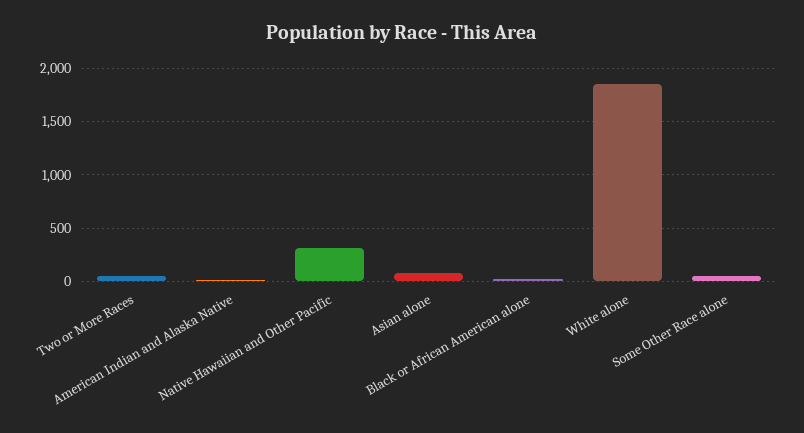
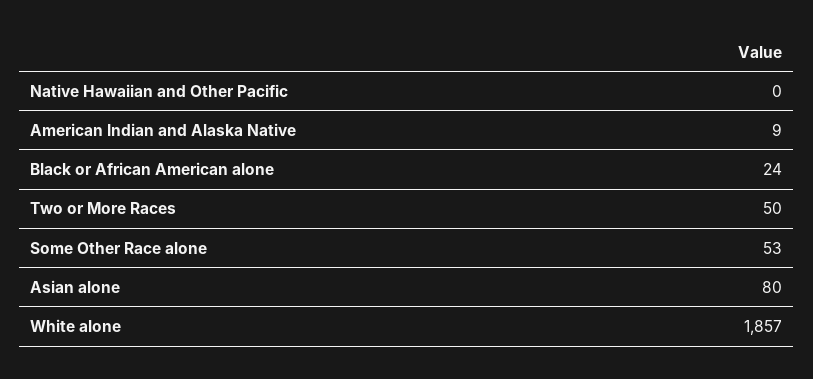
  {
    "Two or More Races": 50,
    "American Indian and Alaska Native": 9,
-   "Native Hawaiian and Other Pacific": 300,
+   "Native Hawaiian and Other Pacific": 0,
    "Asian alone": 80,
    "Black or African American alone": 24,
    "White alone": 1857,
    "Some Other Race alone": 53
  }

